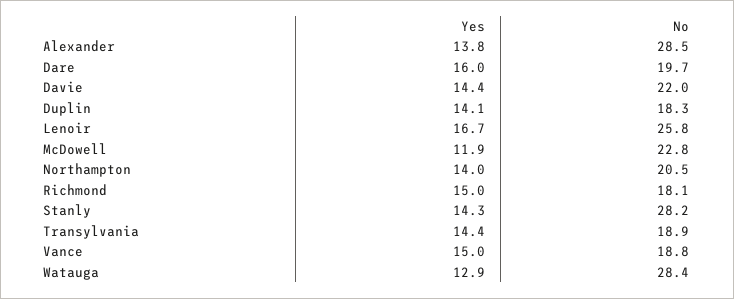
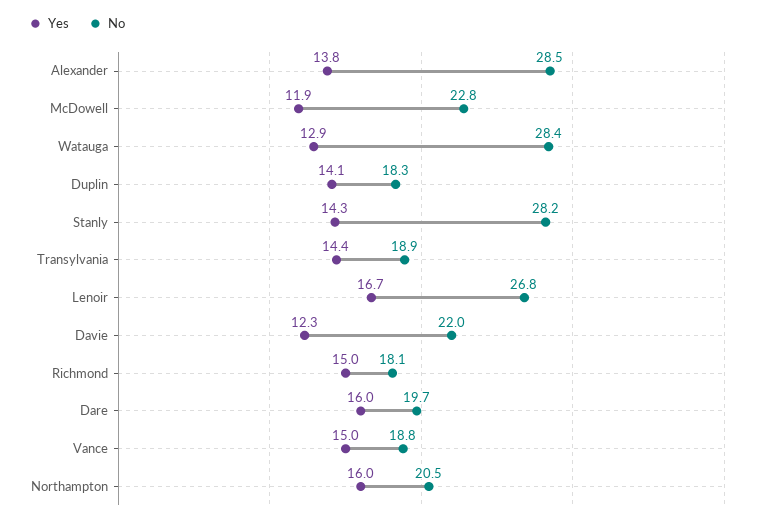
  {
    "Yes": {
      "Alexander": 13.8,
      "Dare": 16,
-     "Davie": 14.4,
+     "Davie": 12.3,
      "Duplin": 14.1,
      "Lenoir": 16.7,
      "McDowell": 11.9,
-     "Northampton": 14,
+     "Northampton": 16,
      "Richmond": 15,
      "Stanly": 14.3,
      "Transylvania": 14.4,
      "Vance": 15,
      "Watauga": 12.9
    },
    "No": {
      "Alexander": 28.5,
      "Dare": 19.7,
      "Davie": 22,
      "Duplin": 18.3,
-     "Lenoir": 25.8,
+     "Lenoir": 26.8,
      "McDowell": 22.8,
      "Northampton": 20.5,
      "Richmond": 18.1,
      "Stanly": 28.2,
      "Transylvania": 18.9,
      "Vance": 18.8,
      "Watauga": 28.4
    }
  }

